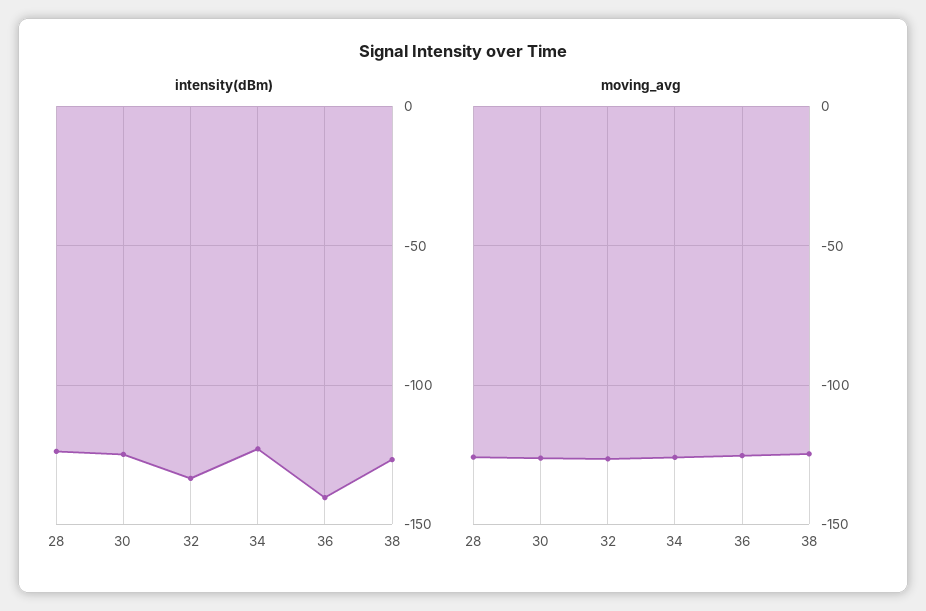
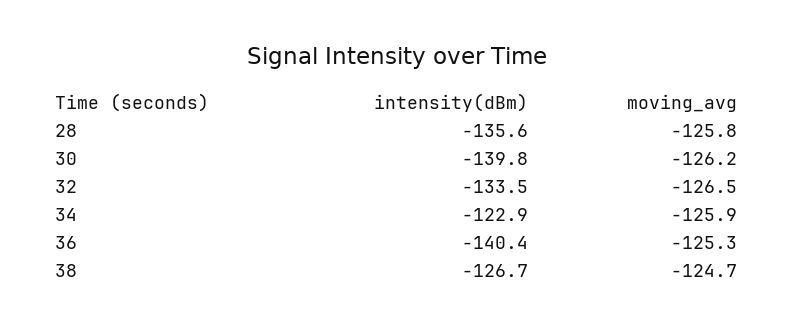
  {
    "intensity(dBm)": {
-     "28": -125,
+     "28": -135.6,
-     "30": -125,
+     "30": -139.8,
      "32": -133.5,
      "34": -122.9,
      "36": -140.4,
      "38": -126.7
    },
    "moving_avg": {
      "28": -125.8,
      "30": -126.2,
      "32": -126.5,
      "34": -125.9,
      "36": -125.3,
      "38": -124.7
    }
  }

